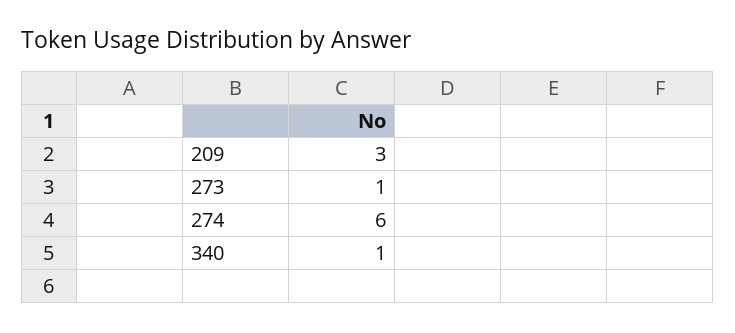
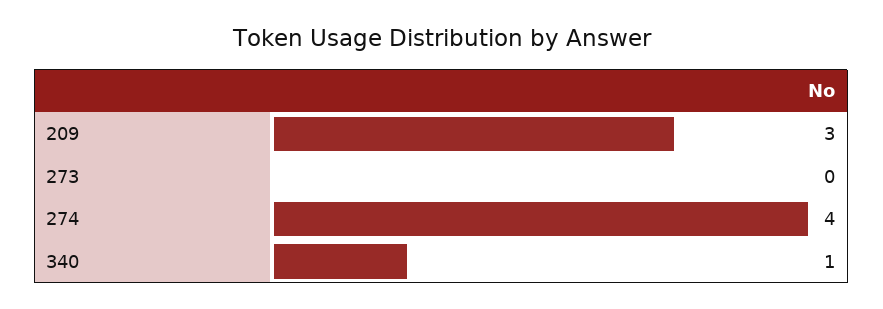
  {
    "209": 3,
-   "273": 1,
+   "273": 0,
-   "274": 6,
+   "274": 4,
    "340": 1
  }

